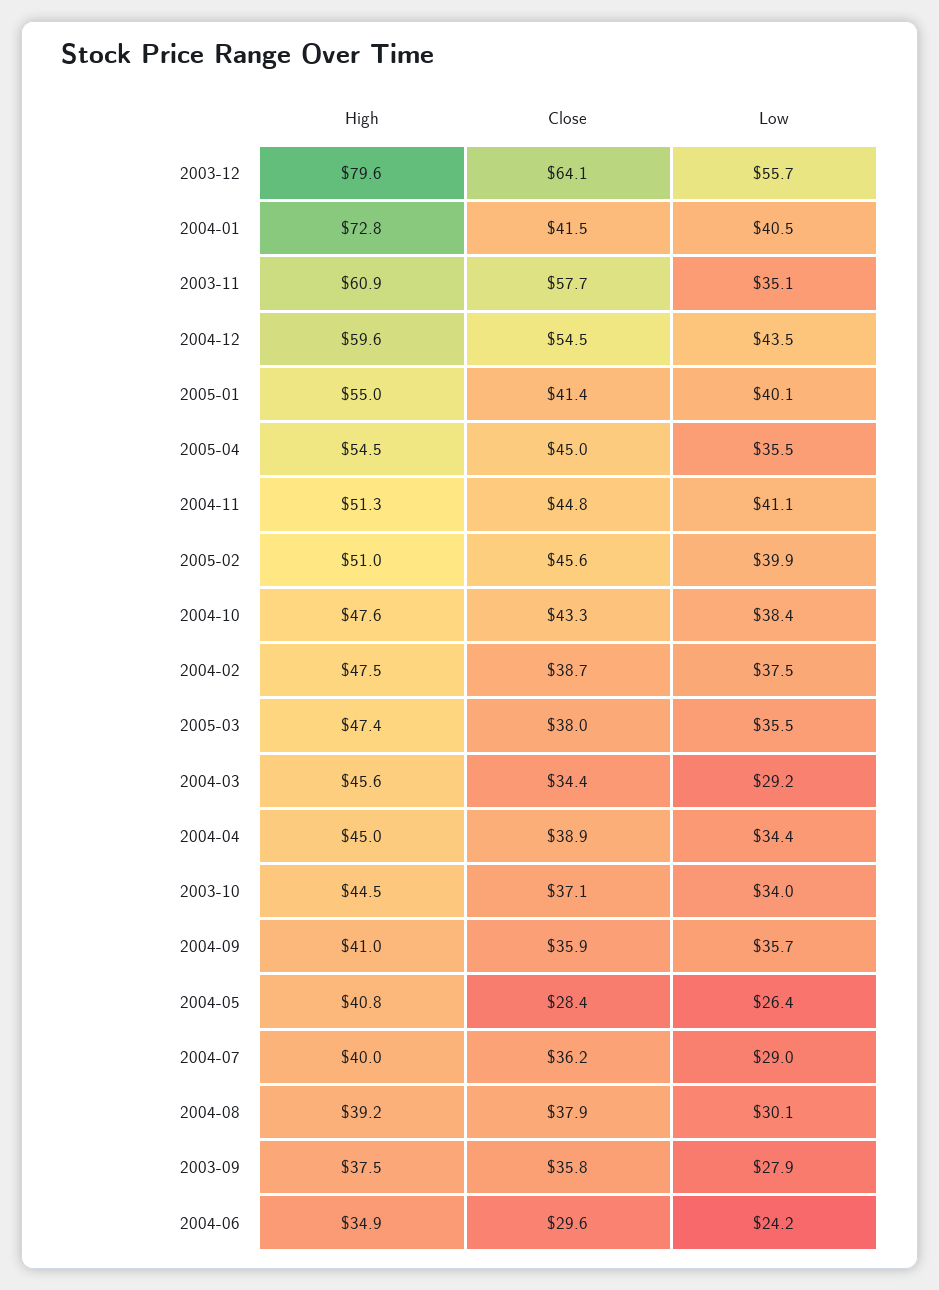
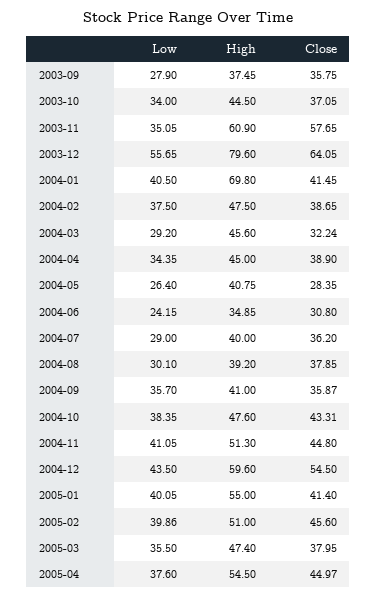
  {
    "High": {
      "2003-12": 79.6,
-     "2004-01": 72.8,
+     "2004-01": 69.8,
      "2003-11": 60.9,
      "2004-12": 59.6,
      "2005-01": 55,
      "2005-04": 54.5,
      "2004-11": 51.3,
      "2005-02": 51,
      "2004-10": 47.6,
      "2004-02": 47.5,
      "2005-03": 47.4,
      "2004-03": 45.6,
      "2004-04": 45,
      "2003-10": 44.5,
      "2004-09": 41,
      "2004-05": 40.75,
      "2004-07": 40,
      "2004-08": 39.2,
      "2003-09": 37.45,
      "2004-06": 34.85
    },
    "Close": {
      "2003-12": 64.05,
      "2004-01": 41.45,
      "2003-11": 57.65,
      "2004-12": 54.5,
      "2005-01": 41.4,
      "2005-04": 44.97,
      "2004-11": 44.8,
      "2005-02": 45.6,
      "2004-10": 43.31,
      "2004-02": 38.65,
      "2005-03": 37.95,
-     "2004-03": 34.4,
+     "2004-03": 32.24,
      "2004-04": 38.9,
      "2003-10": 37.05,
      "2004-09": 35.87,
      "2004-05": 28.35,
      "2004-07": 36.2,
      "2004-08": 37.85,
      "2003-09": 35.75,
-     "2004-06": 29.6
+     "2004-06": 30.8
    },
    "Low": {
      "2003-12": 55.65,
      "2004-01": 40.5,
      "2003-11": 35.05,
      "2004-12": 43.5,
      "2005-01": 40.05,
-     "2005-04": 35.5,
+     "2005-04": 37.6,
      "2004-11": 41.05,
      "2005-02": 39.86,
      "2004-10": 38.35,
      "2004-02": 37.5,
      "2005-03": 35.5,
      "2004-03": 29.2,
      "2004-04": 34.35,
      "2003-10": 34,
      "2004-09": 35.7,
      "2004-05": 26.4,
      "2004-07": 29,
      "2004-08": 30.1,
      "2003-09": 27.9,
      "2004-06": 24.15
    }
  }

